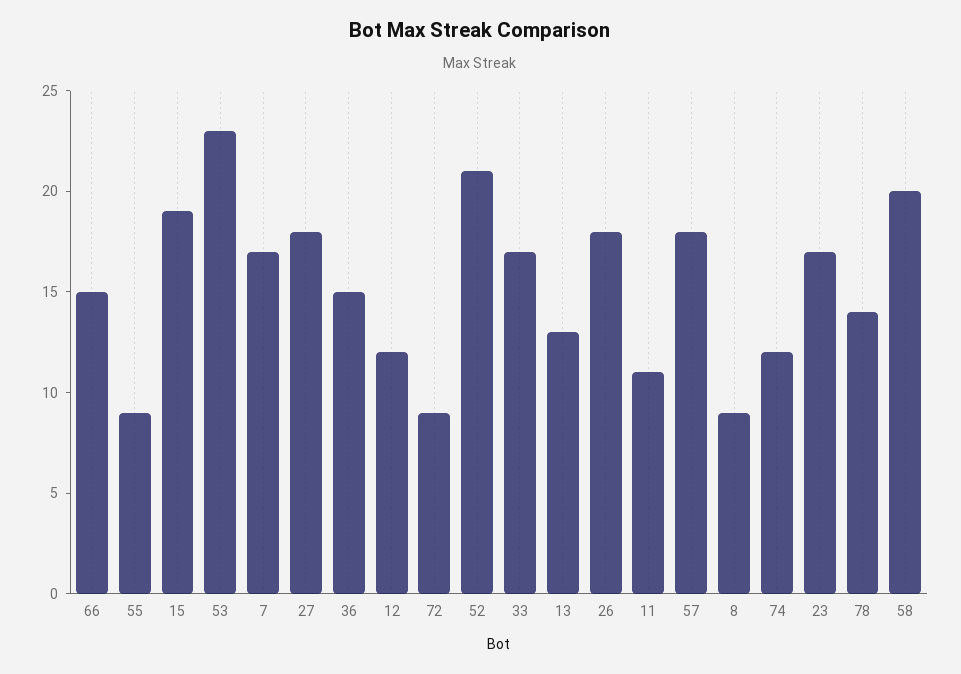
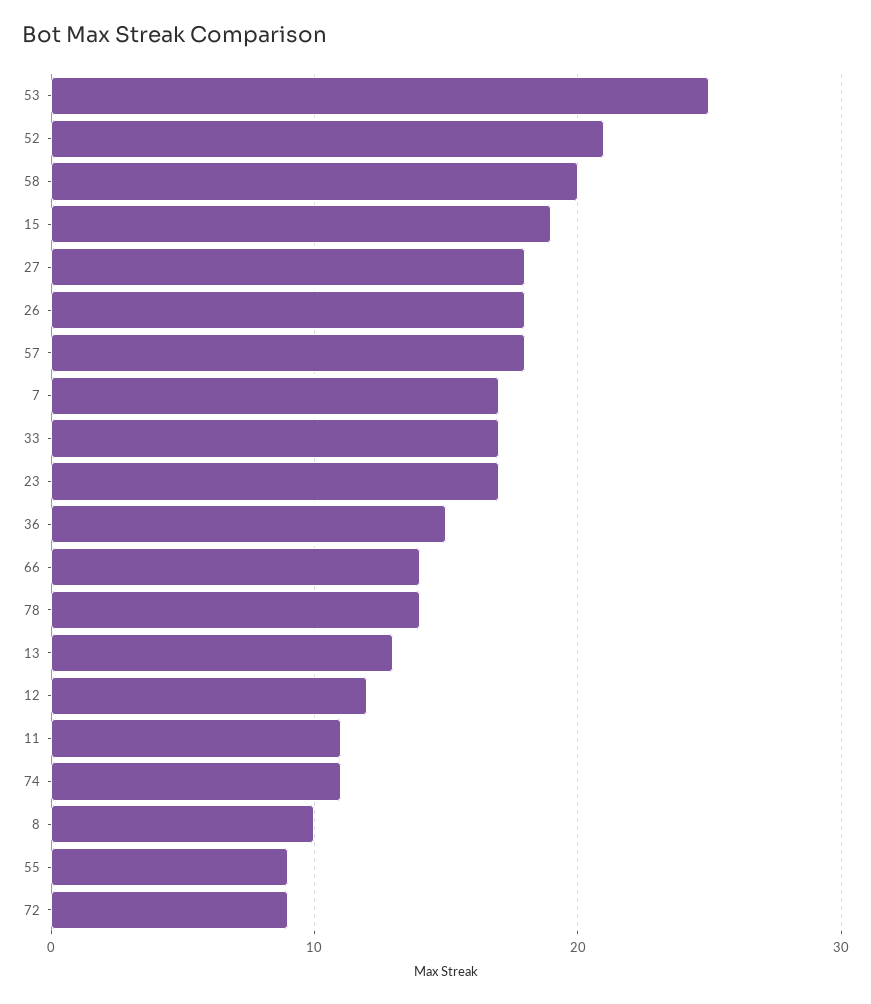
  {
-   "66": 15,
+   "66": 14,
    "55": 9,
    "15": 19,
-   "53": 23,
+   "53": 25,
    "7": 17,
    "27": 18,
    "36": 15,
    "12": 12,
    "72": 9,
    "52": 21,
    "33": 17,
    "13": 13,
    "26": 18,
    "11": 11,
    "57": 18,
-   "8": 9,
+   "8": 10,
-   "74": 12,
+   "74": 11,
    "23": 17,
    "78": 14,
    "58": 20
  }

